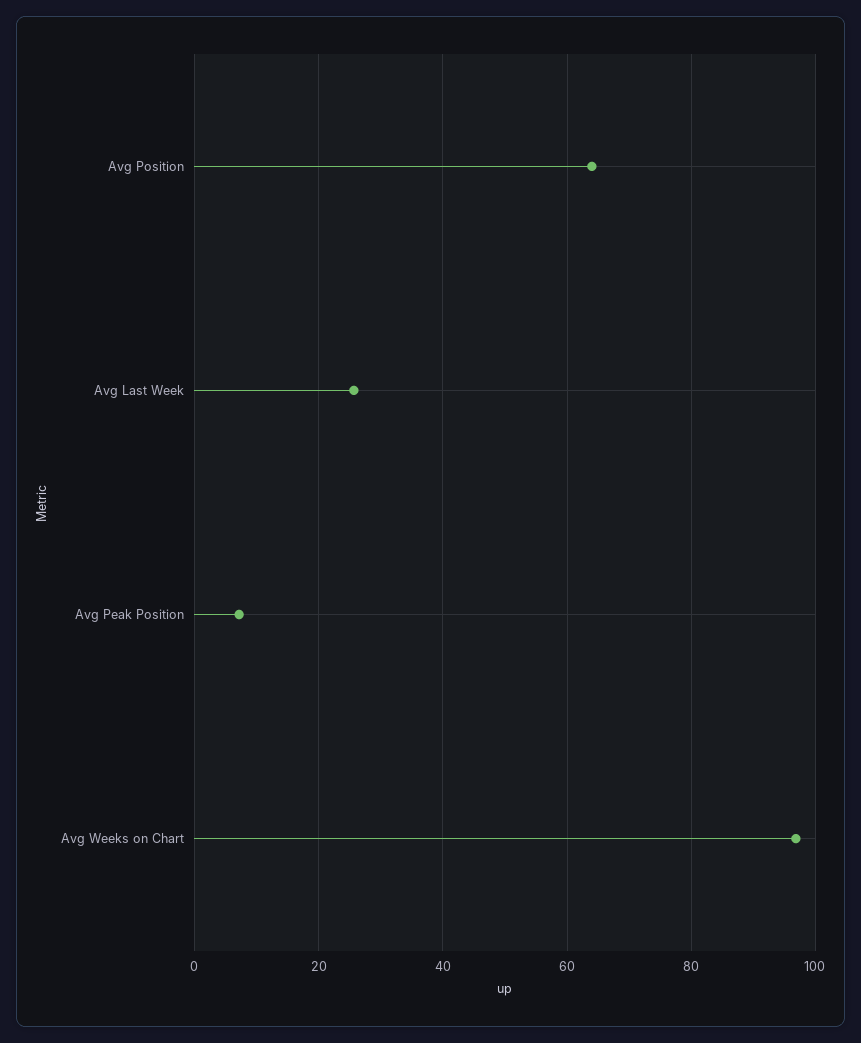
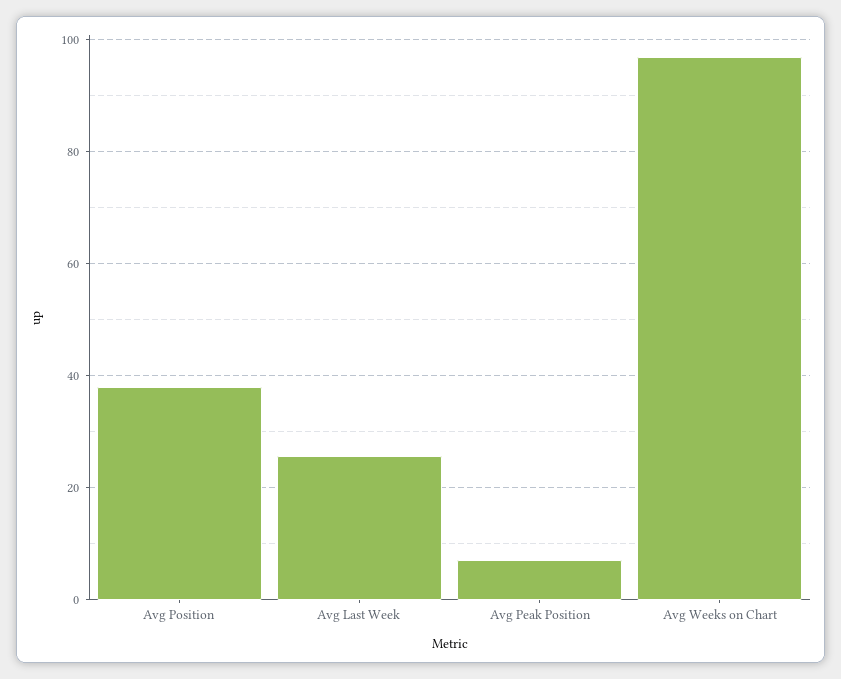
  {
-   "Avg Position": 64,
+   "Avg Position": 38,
    "Avg Last Week": 26,
    "Avg Peak Position": 8,
    "Avg Weeks on Chart": 96
  }

